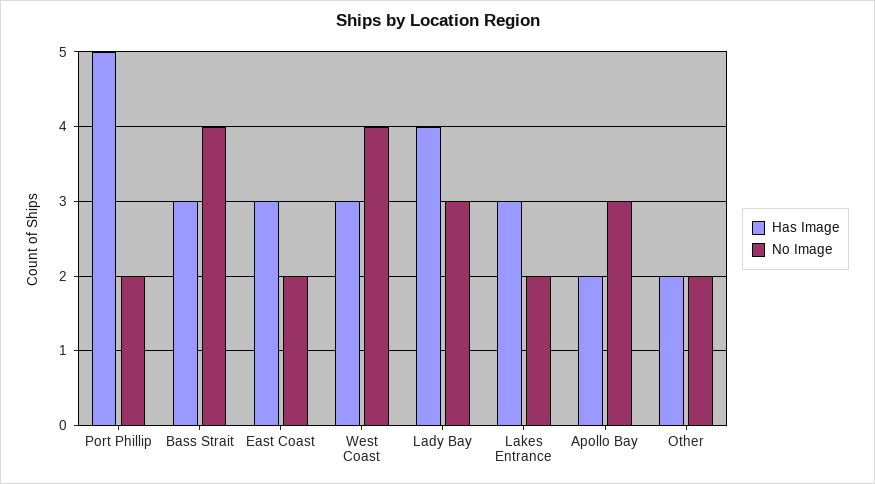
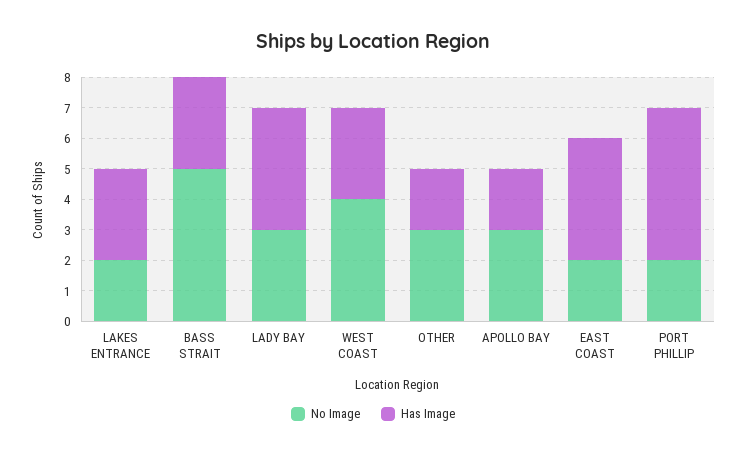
  {
    "Has Image": {
      "Port Phillip": 5,
      "Bass Strait": 3,
-     "East Coast": 3,
+     "East Coast": 4,
      "West Coast": 3,
      "Lady Bay": 4,
      "Lakes Entrance": 3,
      "Apollo Bay": 2,
      "Other": 2
    },
    "No Image": {
      "Port Phillip": 2,
-     "Bass Strait": 4,
+     "Bass Strait": 5,
      "East Coast": 2,
      "West Coast": 4,
      "Lady Bay": 3,
      "Lakes Entrance": 2,
      "Apollo Bay": 3,
-     "Other": 2
+     "Other": 3
    }
  }

